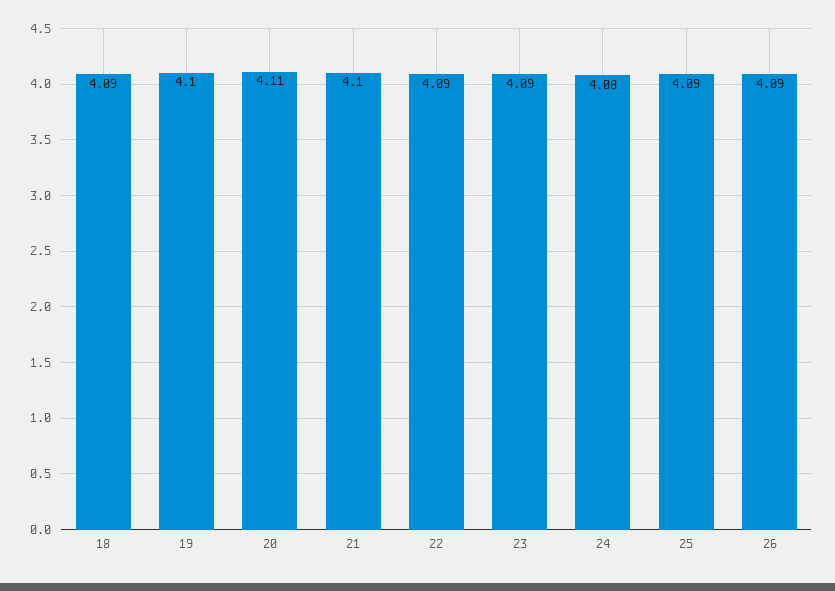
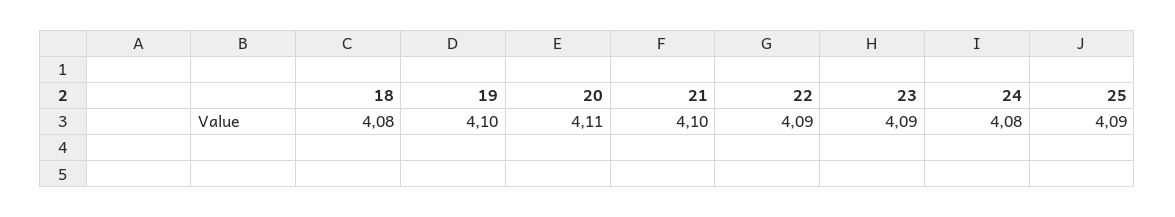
  {
-   "18": 4.09,
+   "18": 4.08,
    "19": 4.1,
    "20": 4.11,
    "21": 4.1,
    "22": 4.09,
    "23": 4.09,
    "24": 4.08,
-   "25": 4.09,
+   "25": 4.09
-   "26": 4.09
  }

